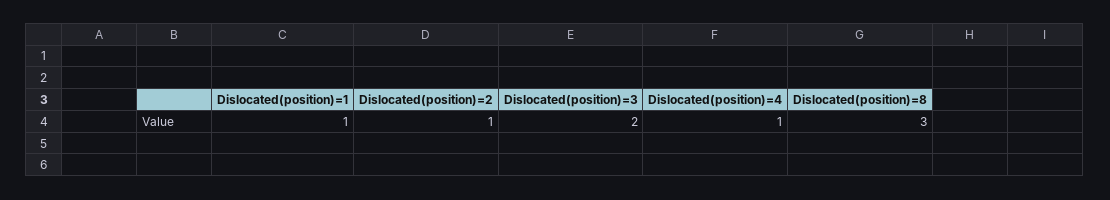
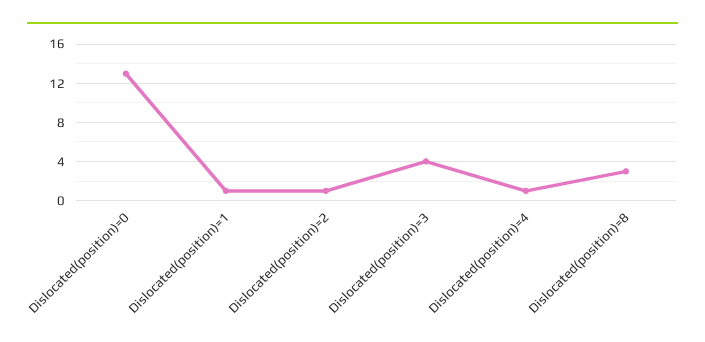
  {
    "Dislocated(position)=1": 1,
    "Dislocated(position)=2": 1,
-   "Dislocated(position)=3": 2,
+   "Dislocated(position)=3": 4,
    "Dislocated(position)=4": 1,
-   "Dislocated(position)=8": 3
+   "Dislocated(position)=8": 3,
+   "Dislocated(position)=0": 13
  }

